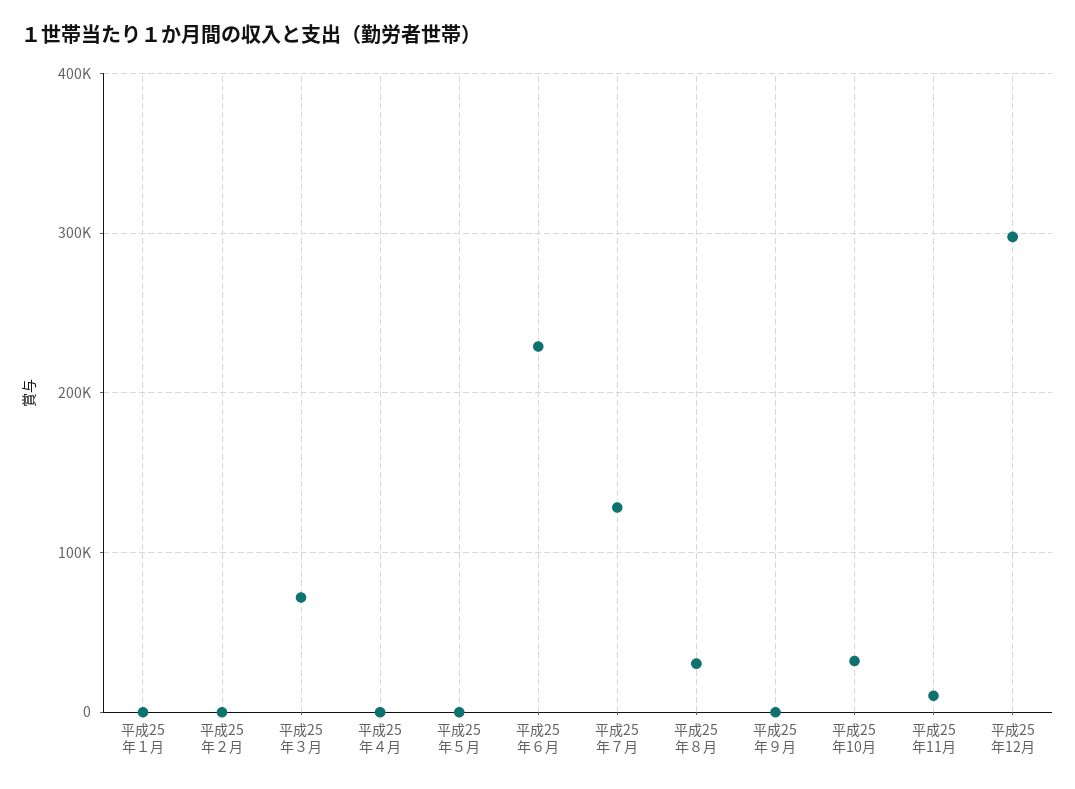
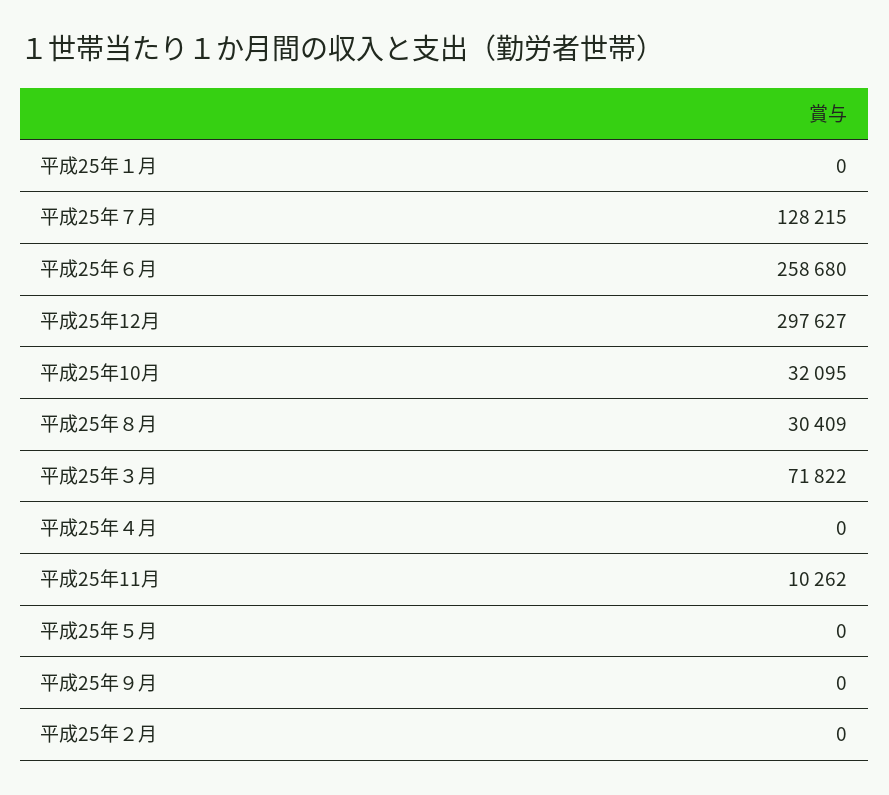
  {
    "平成25年１月": 0,
    "平成25年２月": 0,
    "平成25年３月": 71822,
    "平成25年４月": 0,
    "平成25年５月": 0,
-   "平成25年６月": 230000,
+   "平成25年６月": 258680,
    "平成25年７月": 128215,
    "平成25年８月": 30409,
    "平成25年９月": 0,
    "平成25年10月": 32095,
    "平成25年11月": 10262,
    "平成25年12月": 297627
  }

